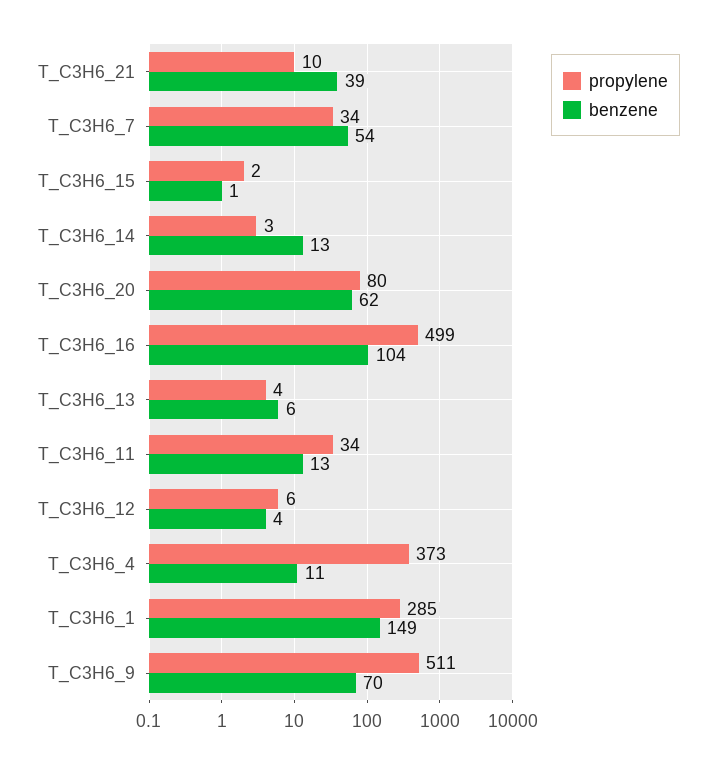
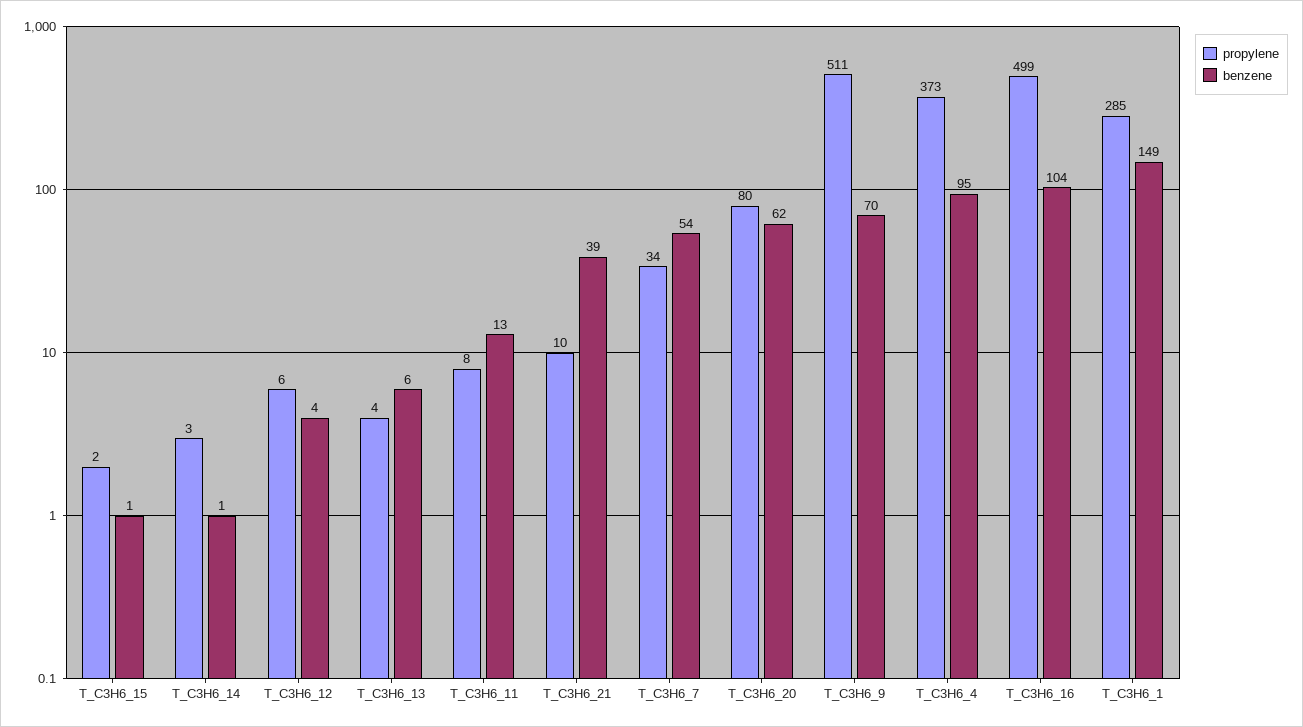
  {
    "propylene": {
      "T_C3H6_21": 10,
      "T_C3H6_7": 34,
      "T_C3H6_15": 2,
      "T_C3H6_14": 3,
      "T_C3H6_20": 80,
      "T_C3H6_16": 499,
      "T_C3H6_13": 4,
-     "T_C3H6_11": 34,
+     "T_C3H6_11": 8,
      "T_C3H6_12": 6,
      "T_C3H6_4": 373,
      "T_C3H6_1": 285,
      "T_C3H6_9": 511
    },
    "benzene": {
      "T_C3H6_21": 39,
      "T_C3H6_7": 54,
      "T_C3H6_15": 1,
-     "T_C3H6_14": 13,
+     "T_C3H6_14": 1,
      "T_C3H6_20": 62,
      "T_C3H6_16": 104,
      "T_C3H6_13": 6,
      "T_C3H6_11": 13,
      "T_C3H6_12": 4,
-     "T_C3H6_4": 11,
+     "T_C3H6_4": 95,
      "T_C3H6_1": 149,
      "T_C3H6_9": 70
    }
  }

